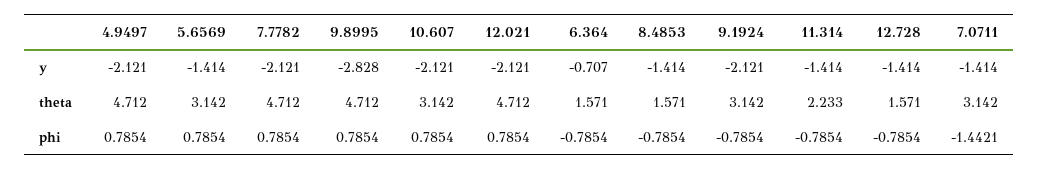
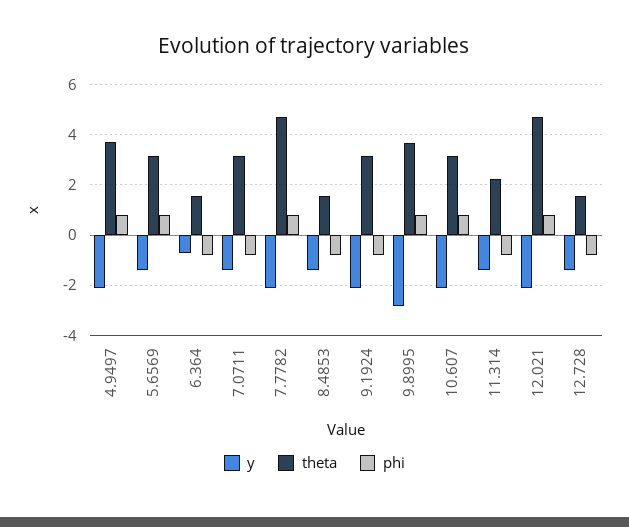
  {
    "y": {
      "4.9497": -2.121,
      "5.6569": -1.414,
      "7.7782": -2.121,
      "9.8995": -2.828,
      "10.607": -2.121,
      "12.021": -2.121,
      "6.364": -0.707,
      "8.4853": -1.414,
      "9.1924": -2.121,
      "11.314": -1.414,
      "12.728": -1.414,
      "7.0711": -1.414
    },
    "theta": {
-     "4.9497": 4.712,
+     "4.9497": 3.75,
      "5.6569": 3.142,
      "7.7782": 4.712,
-     "9.8995": 4.712,
+     "9.8995": 3.75,
      "10.607": 3.142,
      "12.021": 4.712,
      "6.364": 1.571,
      "8.4853": 1.571,
      "9.1924": 3.142,
      "11.314": 2.233,
      "12.728": 1.571,
      "7.0711": 3.142
    },
    "phi": {
      "4.9497": 0.7854,
      "5.6569": 0.7854,
      "7.7782": 0.7854,
      "9.8995": 0.7854,
      "10.607": 0.7854,
      "12.021": 0.7854,
      "6.364": -0.7854,
      "8.4853": -0.7854,
      "9.1924": -0.7854,
      "11.314": -0.7854,
      "12.728": -0.7854,
-     "7.0711": -1.4421
+     "7.0711": -0.75
    }
  }

